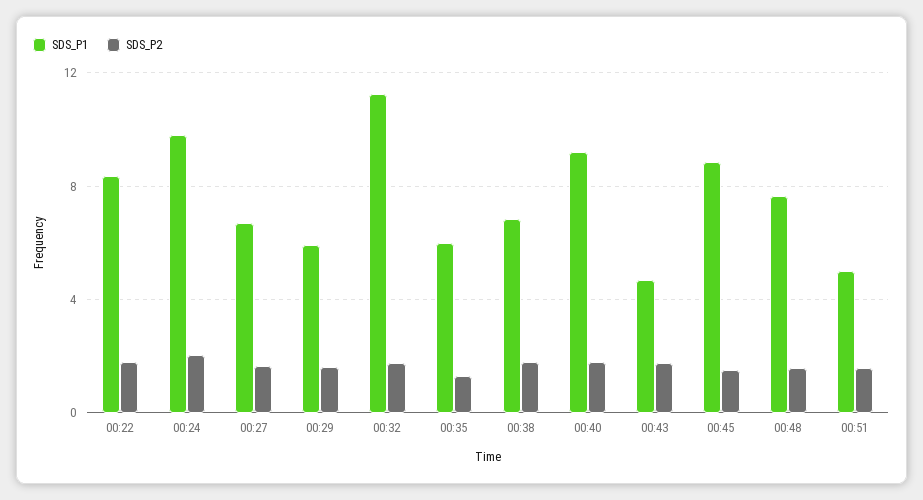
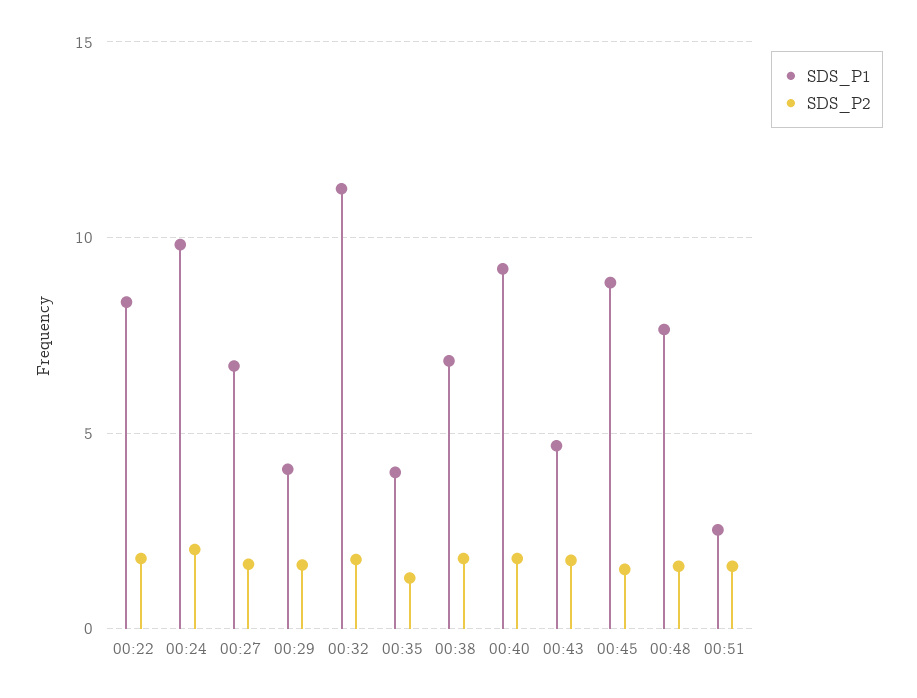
  {
    "SDS_P1": {
      "00:22": 8.5,
      "00:24": 10,
      "00:27": 6.5,
-     "00:29": 6,
+     "00:29": 4,
      "00:32": 11.5,
-     "00:35": 6,
+     "00:35": 4,
      "00:38": 7,
      "00:40": 9,
      "00:43": 4.5,
      "00:45": 9,
      "00:48": 7.5,
-     "00:51": 5
+     "00:51": 2.5
    },
    "SDS_P2": {
      "00:22": 2,
      "00:24": 2,
      "00:27": 1.5,
      "00:29": 1.5,
      "00:32": 2,
      "00:35": 1.5,
      "00:38": 2,
      "00:40": 2,
      "00:43": 2,
      "00:45": 1.5,
      "00:48": 1.5,
      "00:51": 1.5
    }
  }

